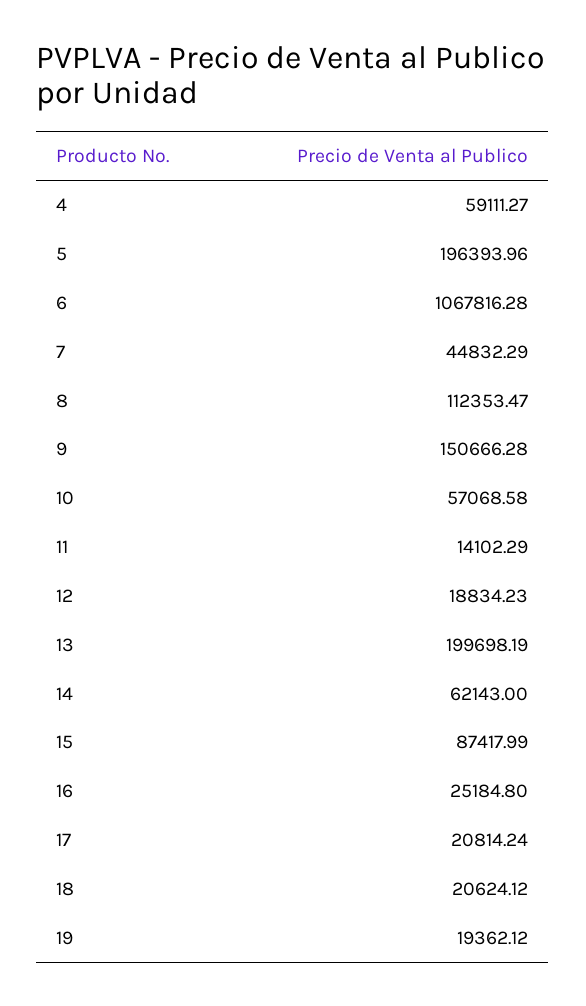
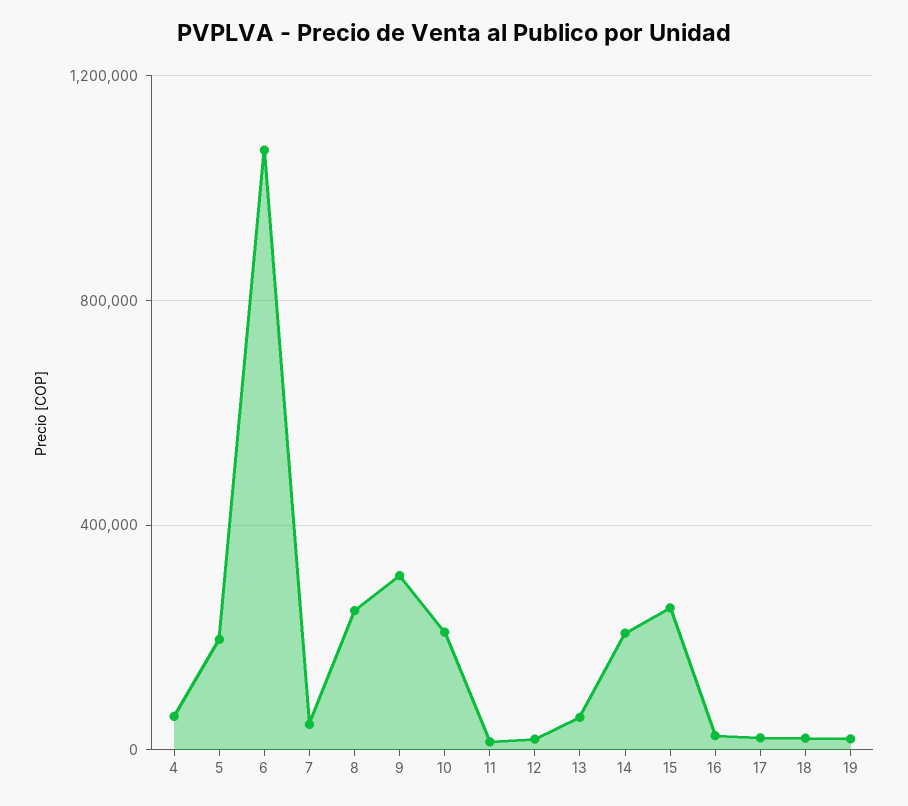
  {
    "4": 59111.27,
    "5": 196393.96,
    "6": 1067816.28,
    "7": 44832.29,
-   "8": 112353.47,
+   "8": 250000,
-   "9": 150666.28,
+   "9": 300000,
-   "10": 57068.58,
+   "10": 200000,
    "11": 14102.29,
    "12": 18834.23,
-   "13": 199698.19,
+   "13": 50000,
-   "14": 62143,
+   "14": 200000,
-   "15": 87417.99,
+   "15": 250000,
    "16": 25184.8,
    "17": 20814.24,
    "18": 20624.12,
    "19": 19362.12
  }

